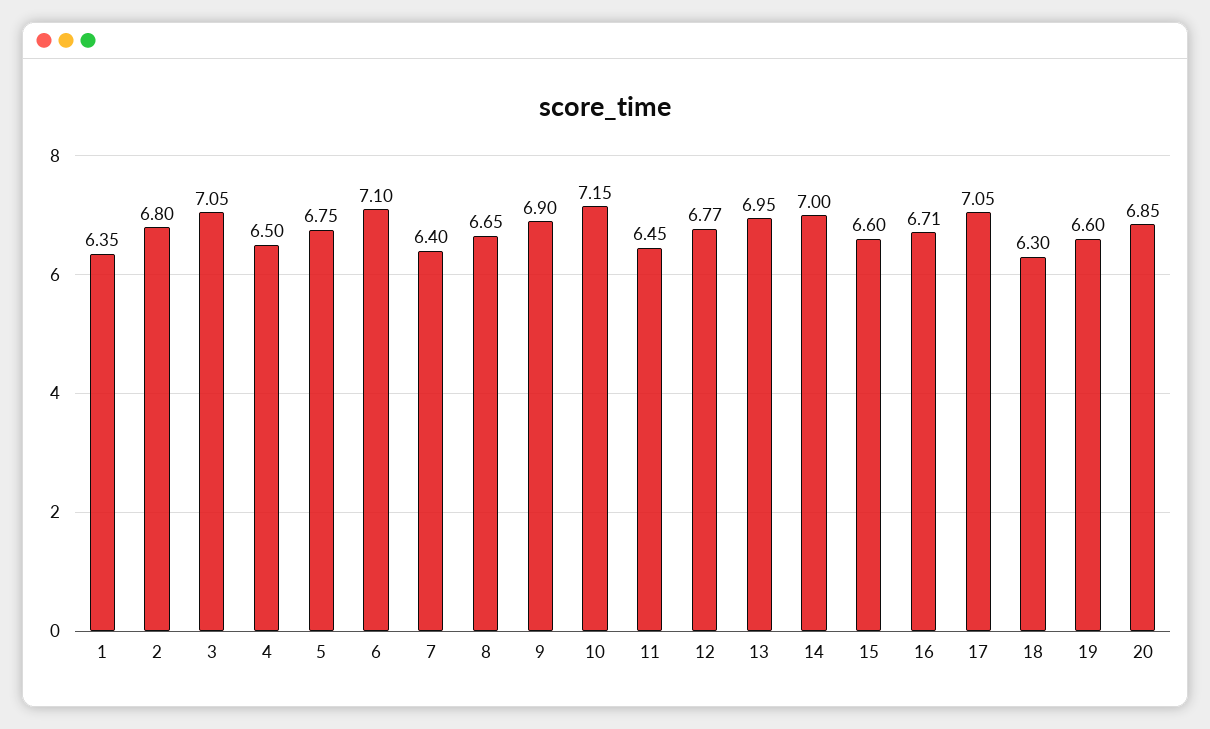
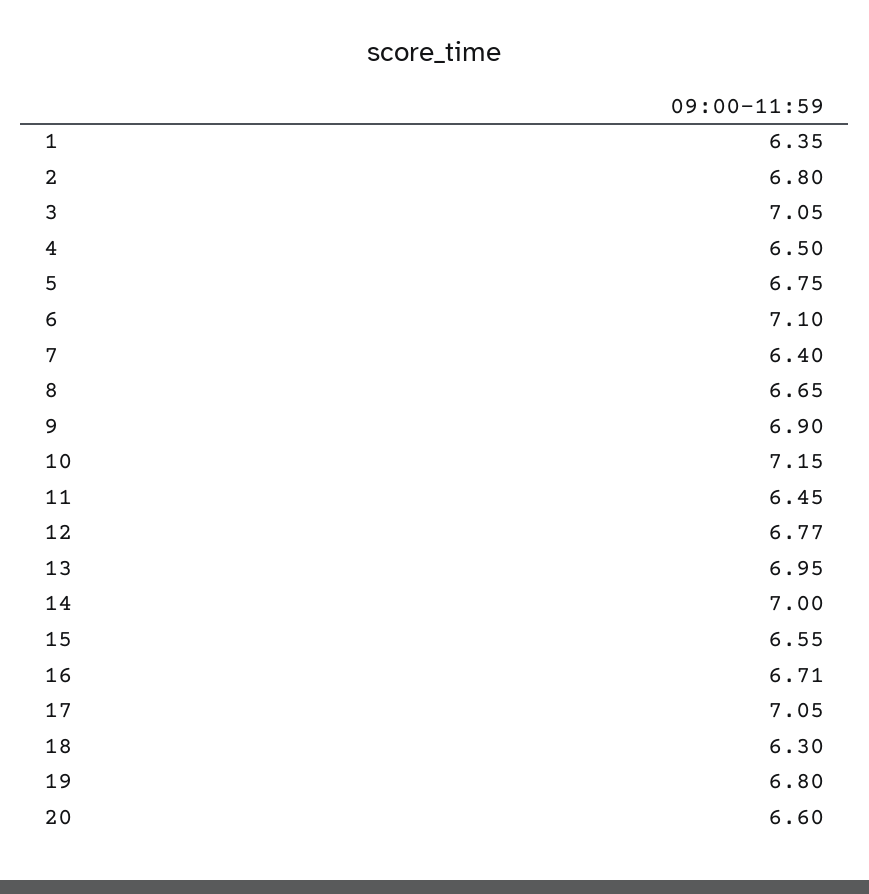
  {
    "1": 6.35,
    "2": 6.8,
    "3": 7.05,
    "4": 6.5,
    "5": 6.75,
    "6": 7.1,
    "7": 6.4,
    "8": 6.65,
    "9": 6.9,
    "10": 7.15,
    "11": 6.45,
    "12": 6.77,
    "13": 6.95,
    "14": 7,
-   "15": 6.6,
+   "15": 6.55,
    "16": 6.71,
    "17": 7.05,
    "18": 6.3,
-   "19": 6.6,
+   "19": 6.8,
-   "20": 6.85
+   "20": 6.6
  }

